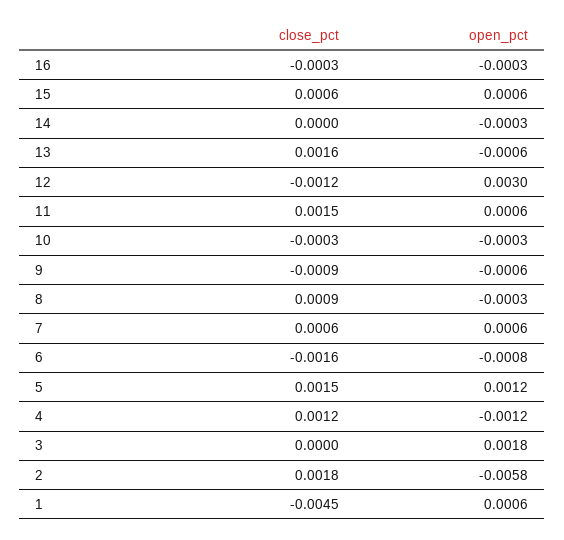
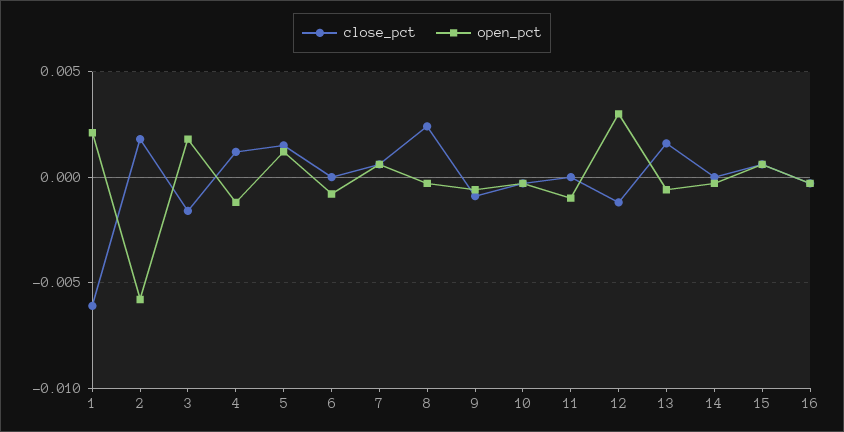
  {
    "close_pct": {
      "16": -0.0003,
      "15": 0.0006,
      "14": 0,
      "13": 0.0016,
      "12": -0.0012,
-     "11": 0.0015,
+     "11": 0,
      "10": -0.0003,
      "9": -0.0009,
-     "8": 0.0009,
+     "8": 0.0025,
      "7": 0.0006,
-     "6": -0.0016,
+     "6": 0,
      "5": 0.0015,
      "4": 0.0012,
-     "3": 0,
+     "3": -0.0015,
      "2": 0.0018,
-     "1": -0.0045
+     "1": -0.006
    },
    "open_pct": {
      "16": -0.0003,
      "15": 0.0006,
      "14": -0.0003,
      "13": -0.0006,
      "12": 0.003,
-     "11": 0.0006,
+     "11": -0.001,
      "10": -0.0003,
      "9": -0.0006,
      "8": -0.0003,
      "7": 0.0006,
      "6": -0.0008,
      "5": 0.0012,
      "4": -0.0012,
      "3": 0.0018,
      "2": -0.0058,
-     "1": 0.0006
+     "1": 0.002
    }
  }

